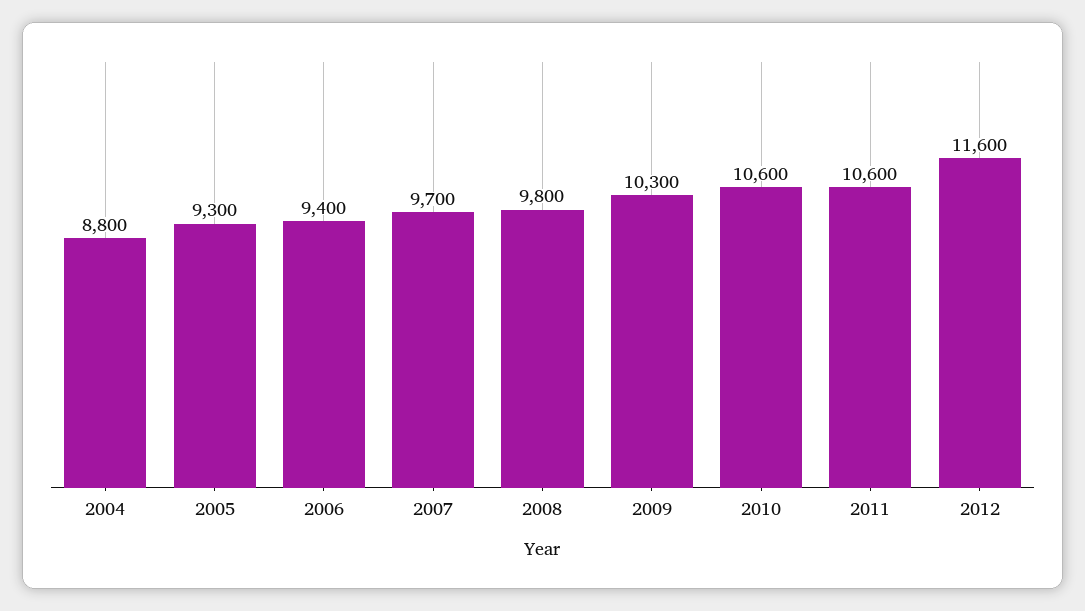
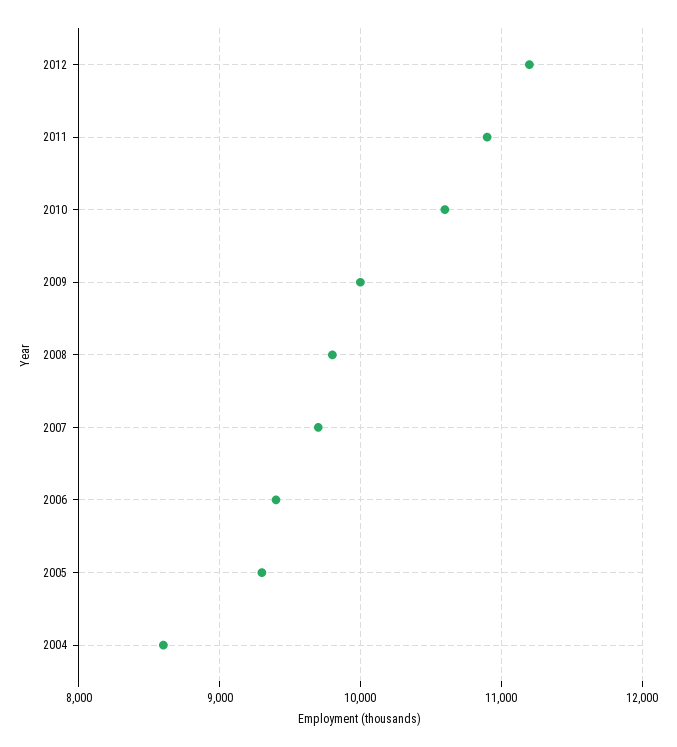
  {
-   "2004": 8800,
+   "2004": 8600,
    "2005": 9300,
    "2006": 9400,
    "2007": 9700,
    "2008": 9800,
-   "2009": 10300,
+   "2009": 10000,
    "2010": 10600,
-   "2011": 10600,
+   "2011": 10900,
-   "2012": 11600
+   "2012": 11200
  }

